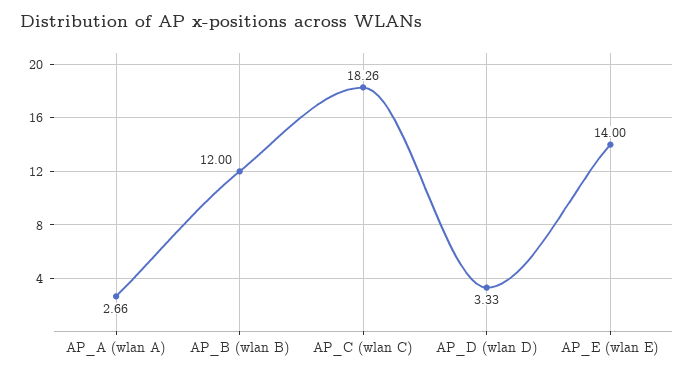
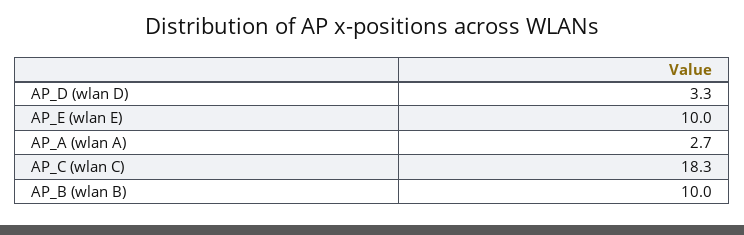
  {
    "AP_A (wlan A)": 2.66,
-   "AP_B (wlan B)": 12,
+   "AP_B (wlan B)": 10,
    "AP_C (wlan C)": 18.26,
    "AP_D (wlan D)": 3.33,
-   "AP_E (wlan E)": 14
+   "AP_E (wlan E)": 10
  }

